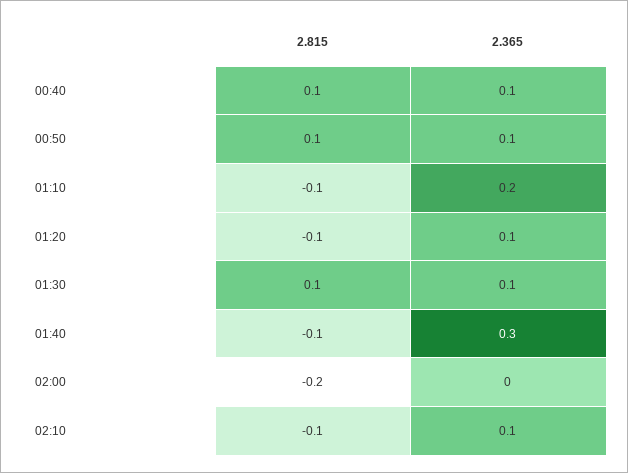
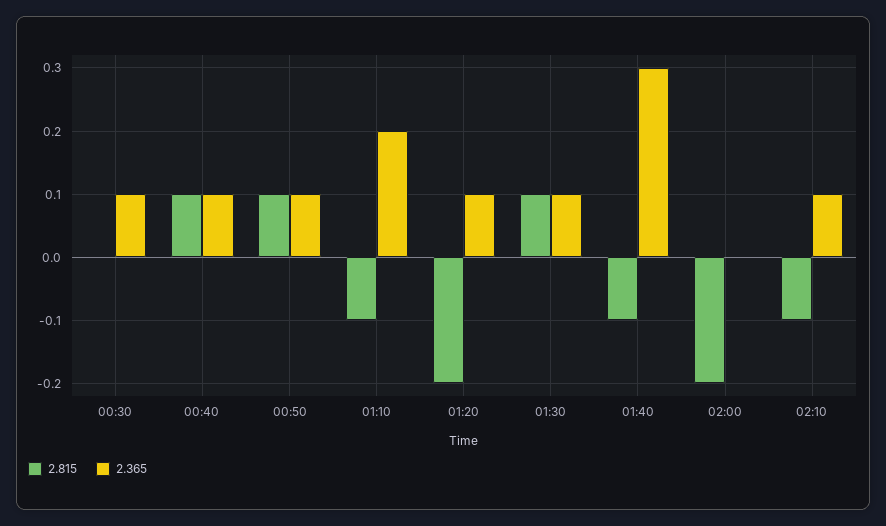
  {
    "2.815": {
      "00:40": 0.1,
      "00:50": 0.1,
      "01:10": -0.1,
-     "01:20": -0.1,
+     "01:20": -0.2,
      "01:30": 0.1,
      "01:40": -0.1,
      "02:00": -0.2,
-     "02:10": -0.1
+     "02:10": -0.1,
+     "00:30": 0
    },
    "2.365": {
      "00:40": 0.1,
      "00:50": 0.1,
      "01:10": 0.2,
      "01:20": 0.1,
      "01:30": 0.1,
      "01:40": 0.3,
      "02:00": 0,
-     "02:10": 0.1
+     "02:10": 0.1,
+     "00:30": 0.1
    }
  }

